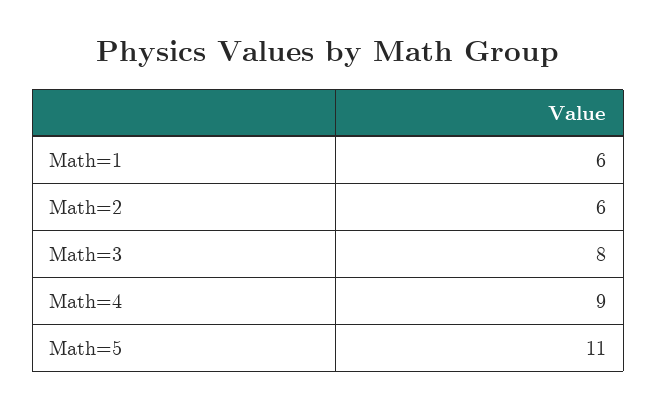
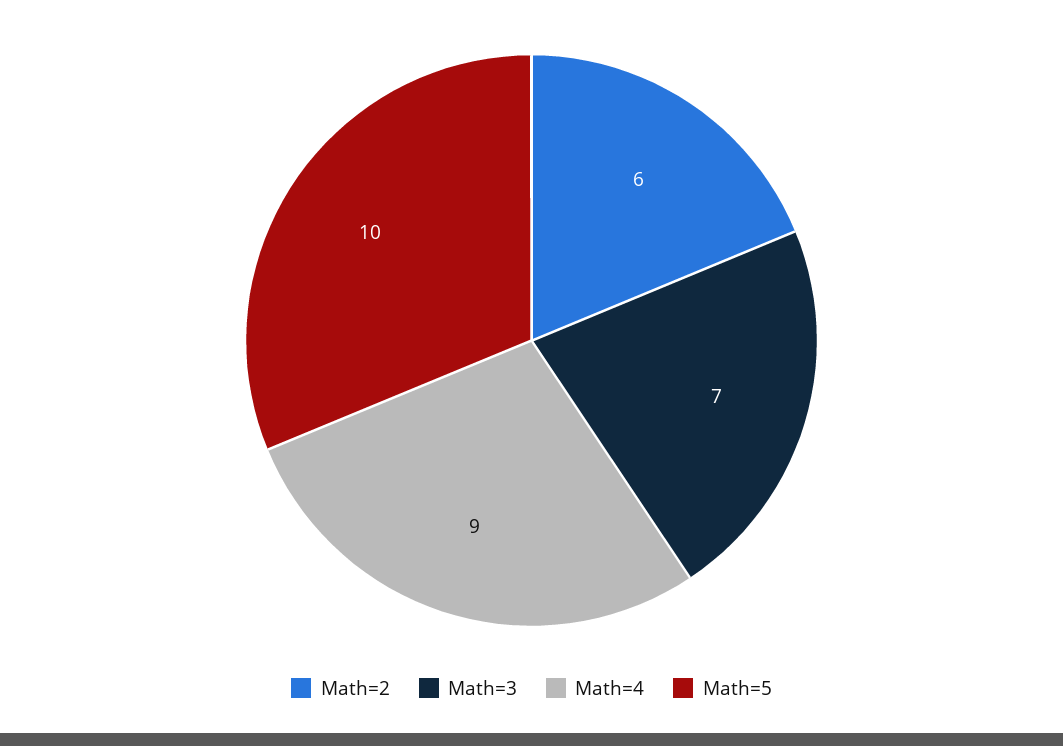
  {
-   "Math=1": 6,
    "Math=2": 6,
-   "Math=3": 8,
+   "Math=3": 7,
    "Math=4": 9,
-   "Math=5": 11
+   "Math=5": 10
  }

